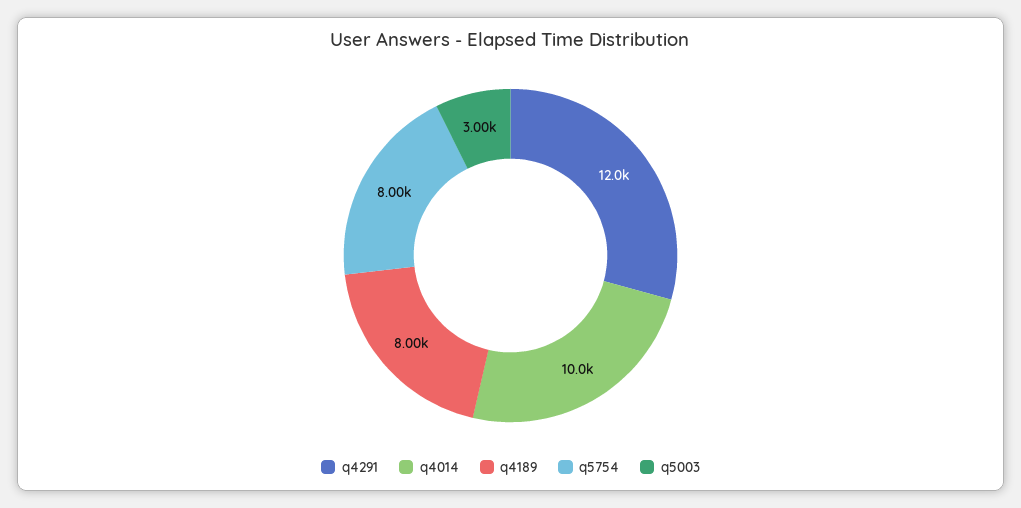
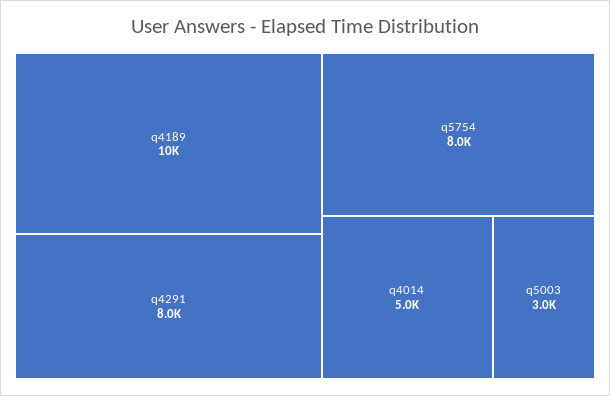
  {
-   "q4291": 12000,
+   "q4291": 8000,
-   "q4014": 10000,
+   "q4014": 5000,
-   "q4189": 8000,
+   "q4189": 10000,
    "q5754": 8000,
    "q5003": 3000
  }

